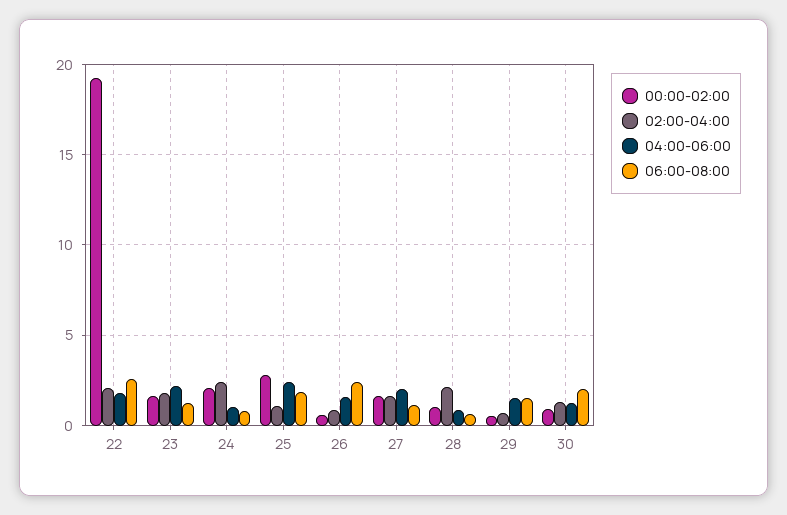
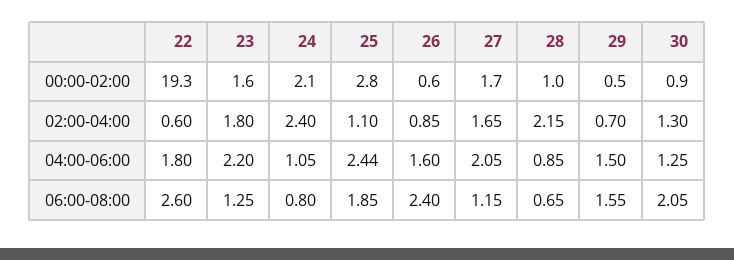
  {
    "00:00-02:00": {
      "22": 19.3,
      "23": 1.6,
      "24": 2.1,
      "25": 2.8,
      "26": 0.6,
      "27": 1.7,
      "28": 1,
      "29": 0.5,
      "30": 0.9
    },
    "02:00-04:00": {
-     "22": 2,
+     "22": 0.6,
      "23": 1.8,
      "24": 2.4,
      "25": 1.1,
      "26": 0.85,
      "27": 1.65,
      "28": 2.15,
      "29": 0.7,
      "30": 1.3
    },
    "04:00-06:00": {
      "22": 1.8,
      "23": 2.2,
      "24": 1.05,
      "25": 2.44,
      "26": 1.6,
      "27": 2.05,
      "28": 0.85,
      "29": 1.5,
      "30": 1.25
    },
    "06:00-08:00": {
      "22": 2.6,
      "23": 1.25,
      "24": 0.8,
      "25": 1.85,
      "26": 2.4,
      "27": 1.15,
      "28": 0.65,
      "29": 1.55,
      "30": 2.05
    }
  }

